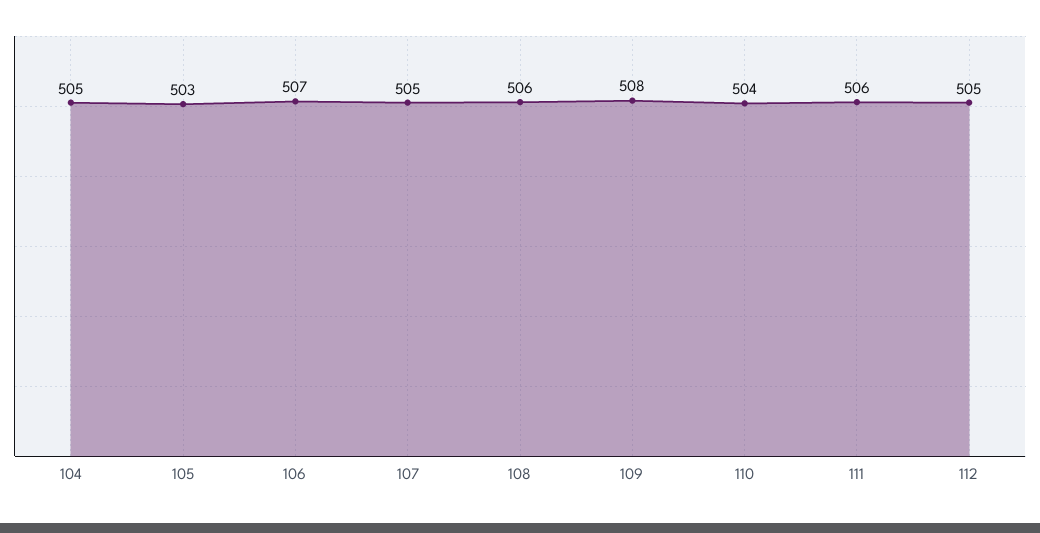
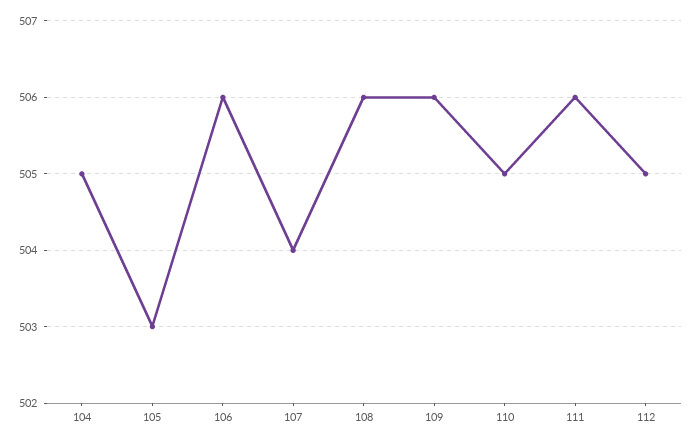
  {
    "104": 505,
    "105": 503,
-   "106": 507,
+   "106": 506,
-   "107": 505,
+   "107": 504,
    "108": 506,
-   "109": 508,
+   "109": 506,
-   "110": 504,
+   "110": 505,
    "111": 506,
    "112": 505
  }

